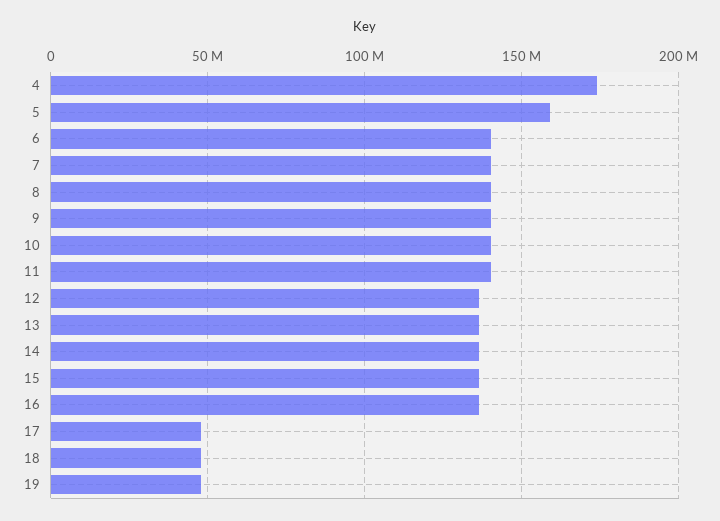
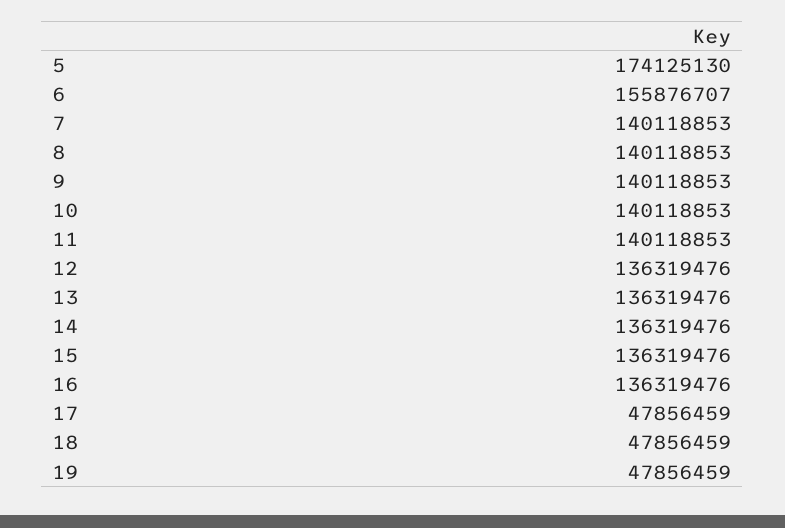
  {
-   "4": 175000000,
-   "5": 160000000,
+   "5": 174125130,
-   "6": 140000000,
+   "6": 155876707,
    "7": 140118853,
    "8": 140118853,
    "9": 140118853,
    "10": 140118853,
    "11": 140118853,
    "12": 136319476,
    "13": 136319476,
    "14": 136319476,
    "15": 136319476,
    "16": 136319476,
    "17": 47856459,
    "18": 47856459,
    "19": 47856459
  }

